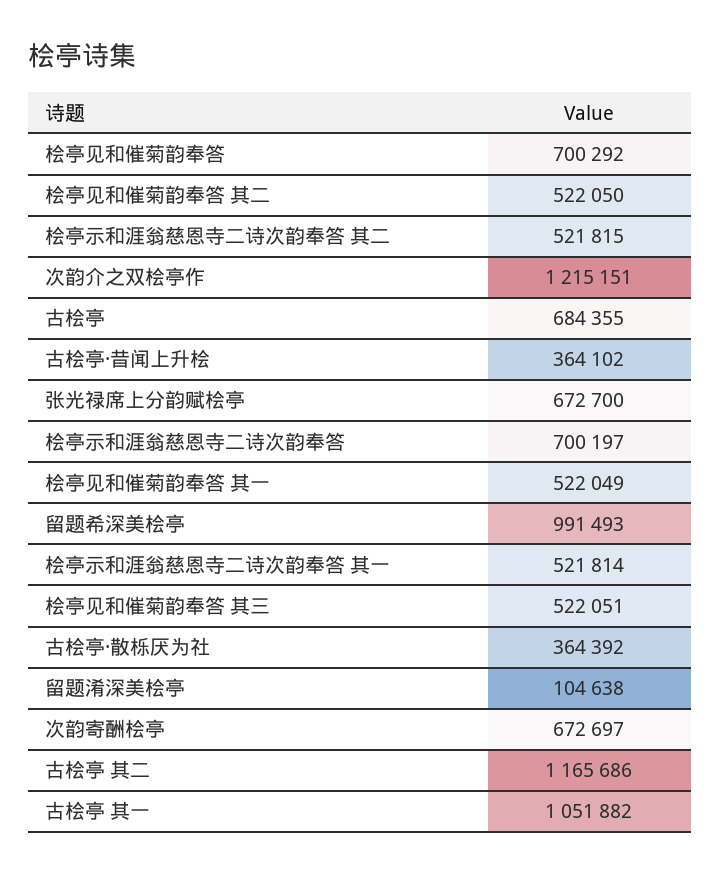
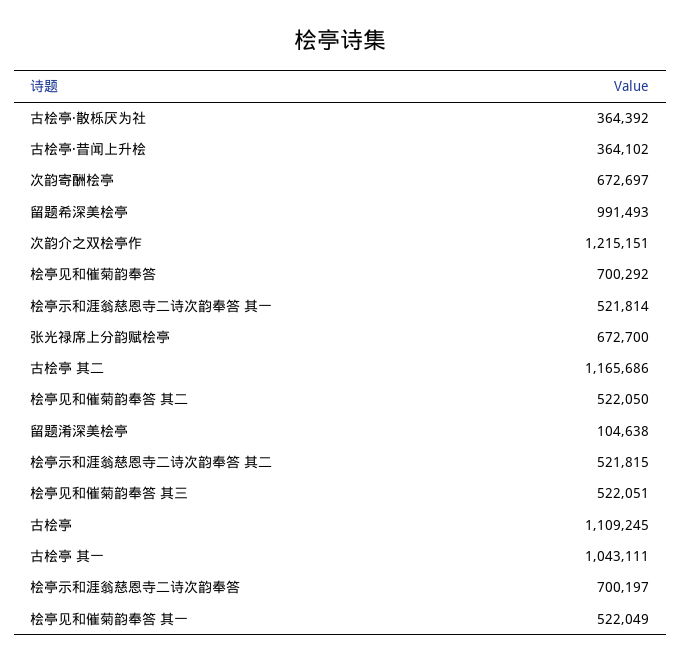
  {
    "桧亭见和催菊韵奉答": 700292,
    "桧亭见和催菊韵奉答 其二": 522050,
    "桧亭示和涯翁慈恩寺二诗次韵奉答 其二": 521815,
    "次韵介之双桧亭作": 1215151,
-   "古桧亭": 684355,
+   "古桧亭": 1109245,
    "古桧亭·昔闻上升桧": 364102,
    "张光禄席上分韵赋桧亭": 672700,
    "桧亭示和涯翁慈恩寺二诗次韵奉答": 700197,
    "桧亭见和催菊韵奉答 其一": 522049,
    "留题希深美桧亭": 991493,
    "桧亭示和涯翁慈恩寺二诗次韵奉答 其一": 521814,
    "桧亭见和催菊韵奉答 其三": 522051,
    "古桧亭·散栎厌为社": 364392,
    "留题淆深美桧亭": 104638,
    "次韵寄酬桧亭": 672697,
    "古桧亭 其二": 1165686,
-   "古桧亭 其一": 1051882
+   "古桧亭 其一": 1043111
  }

